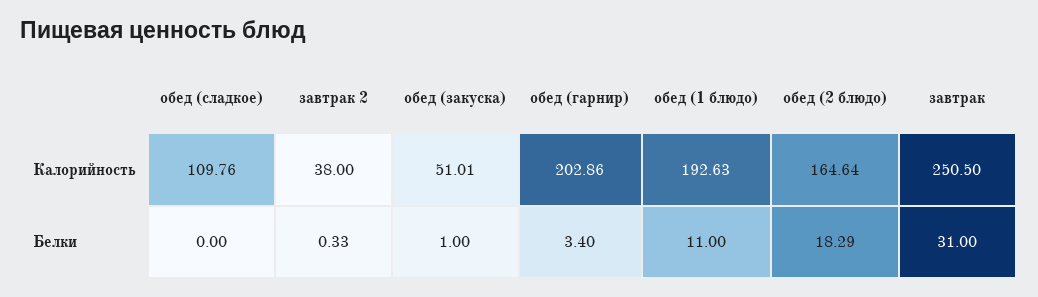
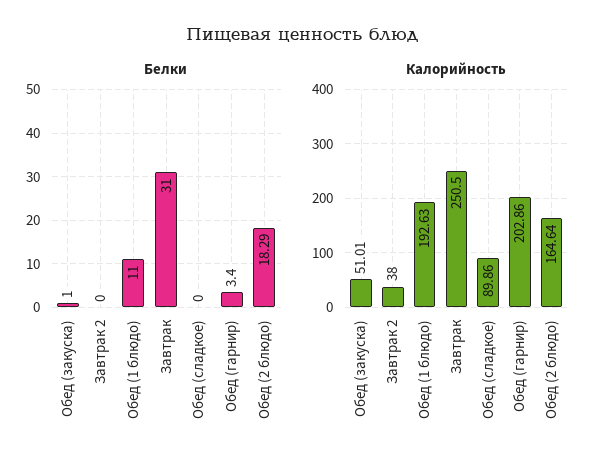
  {
    "Калорийность": {
-     "обед (сладкое)": 109.76,
+     "обед (сладкое)": 89.86,
      "завтрак 2": 38,
      "обед (закуска)": 51.01,
      "обед (гарнир)": 202.86,
      "обед (1 блюдо)": 192.63,
      "обед (2 блюдо)": 164.64,
      "завтрак": 250.5
    },
    "Белки": {
      "обед (сладкое)": 0,
-     "завтрак 2": 0.33,
+     "завтрак 2": 0,
      "обед (закуска)": 1,
      "обед (гарнир)": 3.4,
      "обед (1 блюдо)": 11,
      "обед (2 блюдо)": 18.29,
      "завтрак": 31
    }
  }

